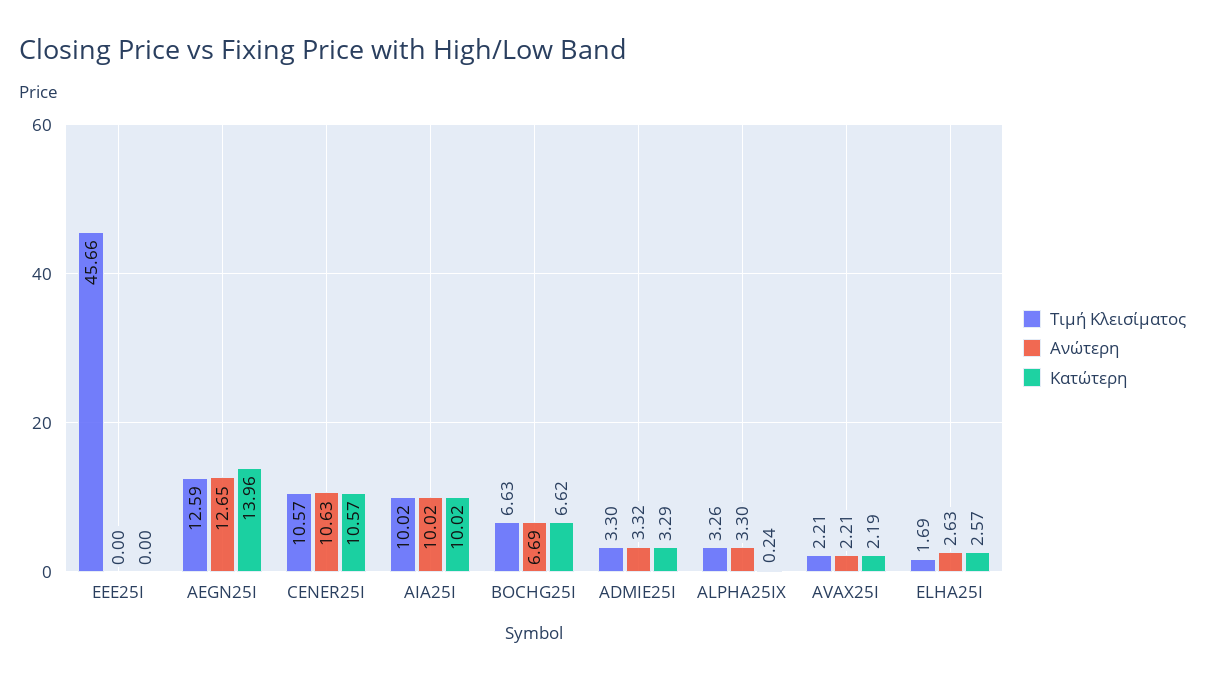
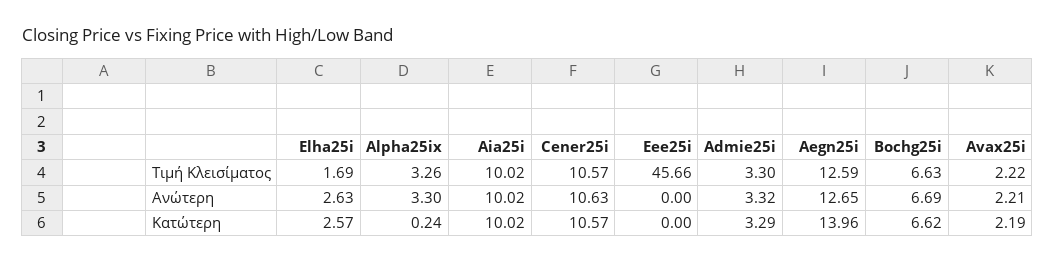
  {
    "Τιμή Κλεισίματος": {
      "EEE25I": 45.66,
      "AEGN25I": 12.59,
      "CENER25I": 10.57,
      "AIA25I": 10.02,
      "BOCHG25I": 6.63,
      "ADMIE25I": 3.3,
      "ALPHA25IX": 3.26,
-     "AVAX25I": 2.21,
+     "AVAX25I": 2.22,
      "ELHA25I": 1.69
    },
    "Ανώτερη": {
      "EEE25I": 0,
      "AEGN25I": 12.65,
      "CENER25I": 10.63,
      "AIA25I": 10.02,
      "BOCHG25I": 6.69,
      "ADMIE25I": 3.32,
      "ALPHA25IX": 3.3,
      "AVAX25I": 2.21,
      "ELHA25I": 2.63
    },
    "Κατώτερη": {
      "EEE25I": 0,
      "AEGN25I": 13.96,
      "CENER25I": 10.57,
      "AIA25I": 10.02,
      "BOCHG25I": 6.62,
      "ADMIE25I": 3.29,
      "ALPHA25IX": 0.24,
      "AVAX25I": 2.19,
      "ELHA25I": 2.57
    }
  }

